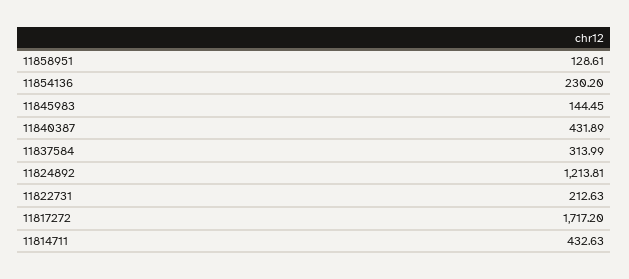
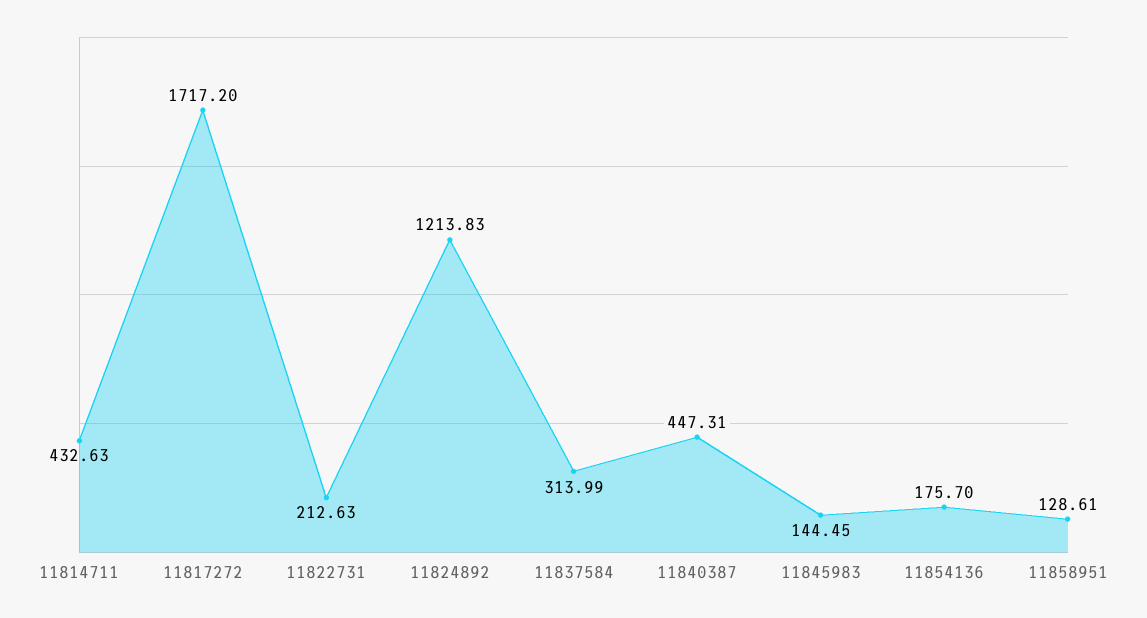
  {
    "11858951": 128.61,
-   "11854136": 230.2,
+   "11854136": 175.7,
    "11845983": 144.45,
-   "11840387": 431.89,
+   "11840387": 447.31,
    "11837584": 313.99,
-   "11824892": 1213.81,
+   "11824892": 1213.83,
    "11822731": 212.63,
    "11817272": 1717.2,
    "11814711": 432.63
  }

